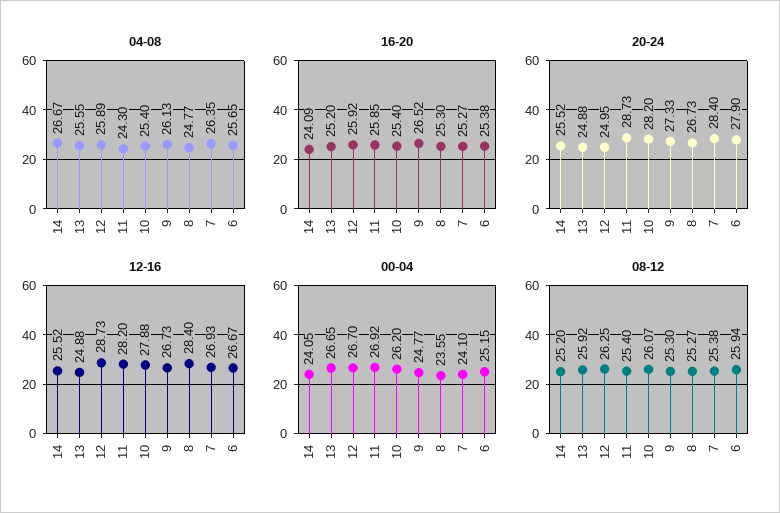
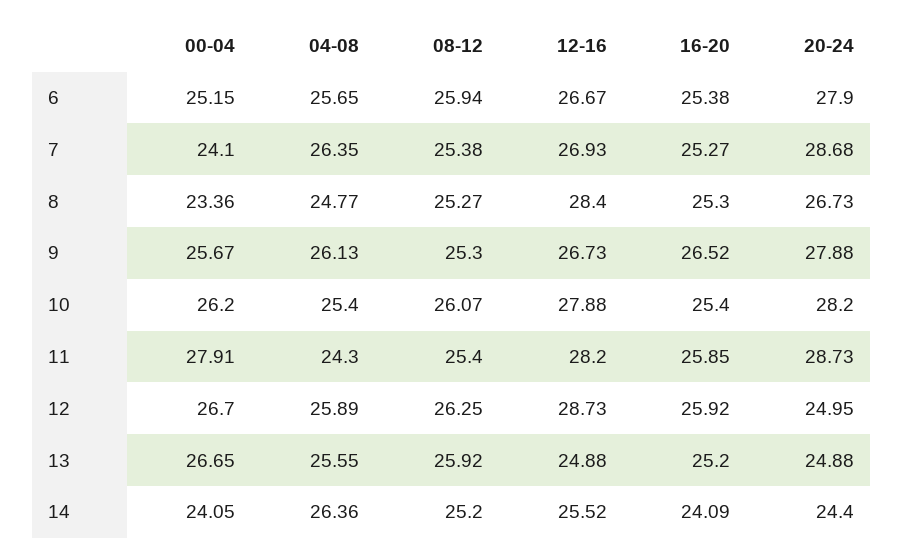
  {
    "04-08": {
-     "14": 26.67,
+     "14": 26.36,
      "13": 25.55,
      "12": 25.89,
      "11": 24.3,
      "10": 25.4,
      "9": 26.13,
      "8": 24.77,
      "7": 26.35,
      "6": 25.65
    },
    "16-20": {
      "14": 24.09,
      "13": 25.2,
      "12": 25.92,
      "11": 25.85,
      "10": 25.4,
      "9": 26.52,
      "8": 25.3,
      "7": 25.27,
      "6": 25.38
    },
    "20-24": {
-     "14": 25.52,
+     "14": 24.4,
      "13": 24.88,
      "12": 24.95,
      "11": 28.73,
      "10": 28.2,
-     "9": 27.33,
+     "9": 27.88,
      "8": 26.73,
-     "7": 28.4,
+     "7": 28.68,
      "6": 27.9
    },
    "12-16": {
      "14": 25.52,
      "13": 24.88,
      "12": 28.73,
      "11": 28.2,
      "10": 27.88,
      "9": 26.73,
      "8": 28.4,
      "7": 26.93,
      "6": 26.67
    },
    "00-04": {
      "14": 24.05,
      "13": 26.65,
      "12": 26.7,
-     "11": 26.92,
+     "11": 27.91,
      "10": 26.2,
-     "9": 24.77,
+     "9": 25.67,
-     "8": 23.55,
+     "8": 23.36,
      "7": 24.1,
      "6": 25.15
    },
    "08-12": {
      "14": 25.2,
      "13": 25.92,
      "12": 26.25,
      "11": 25.4,
      "10": 26.07,
      "9": 25.3,
      "8": 25.27,
      "7": 25.38,
      "6": 25.94
    }
  }

